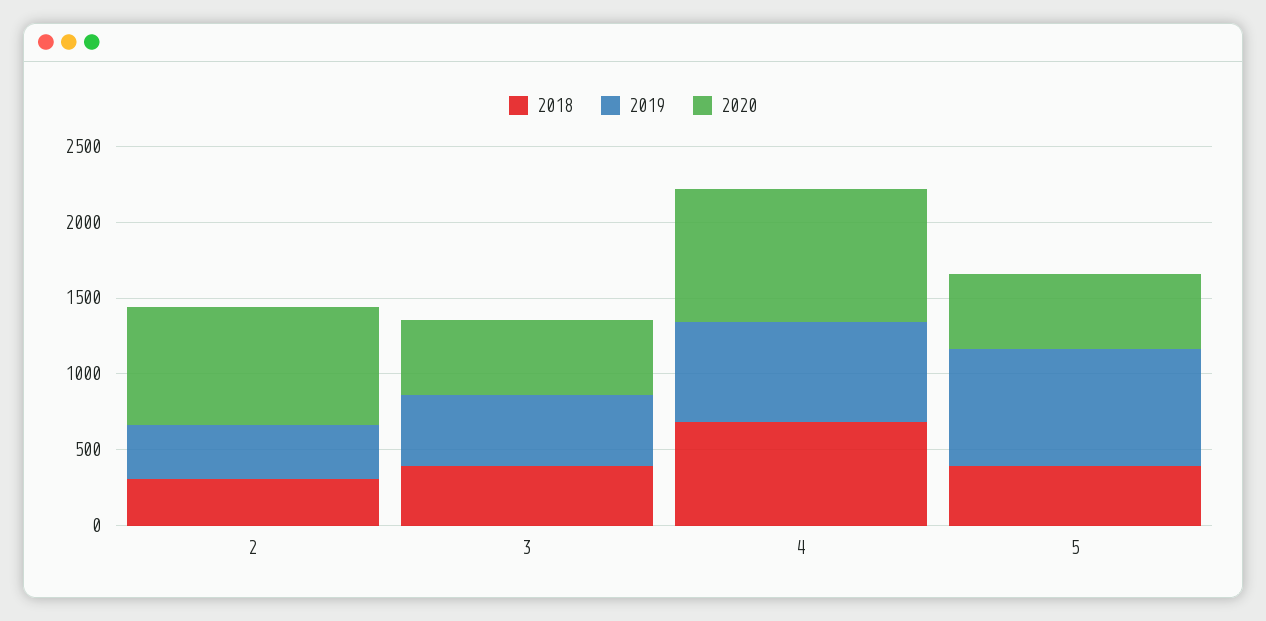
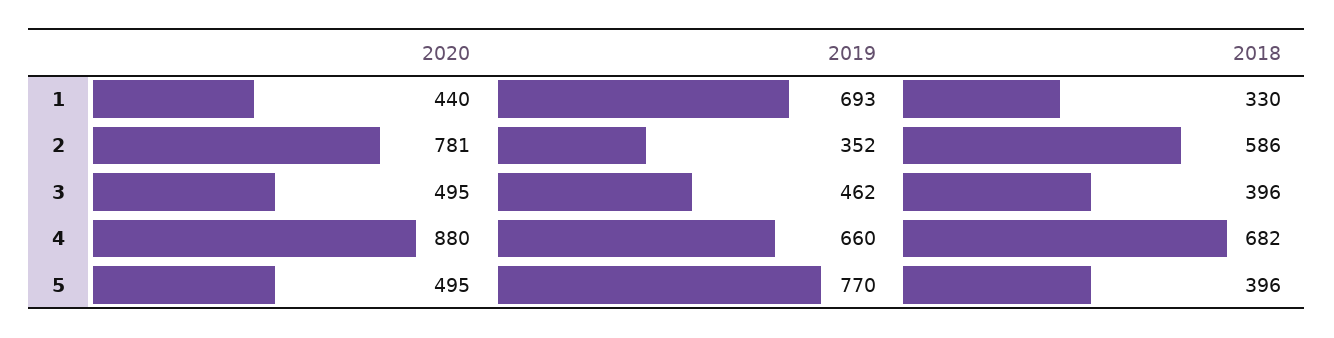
  {
    "2018": {
-     "2": 300,
+     "2": 586,
      "3": 396,
      "4": 682,
-     "5": 396
+     "5": 396,
+     "1": 330
    },
    "2019": {
      "2": 352,
      "3": 462,
      "4": 660,
-     "5": 770
+     "5": 770,
+     "1": 693
    },
    "2020": {
      "2": 781,
      "3": 495,
      "4": 880,
-     "5": 495
+     "5": 495,
+     "1": 440
    }
  }

